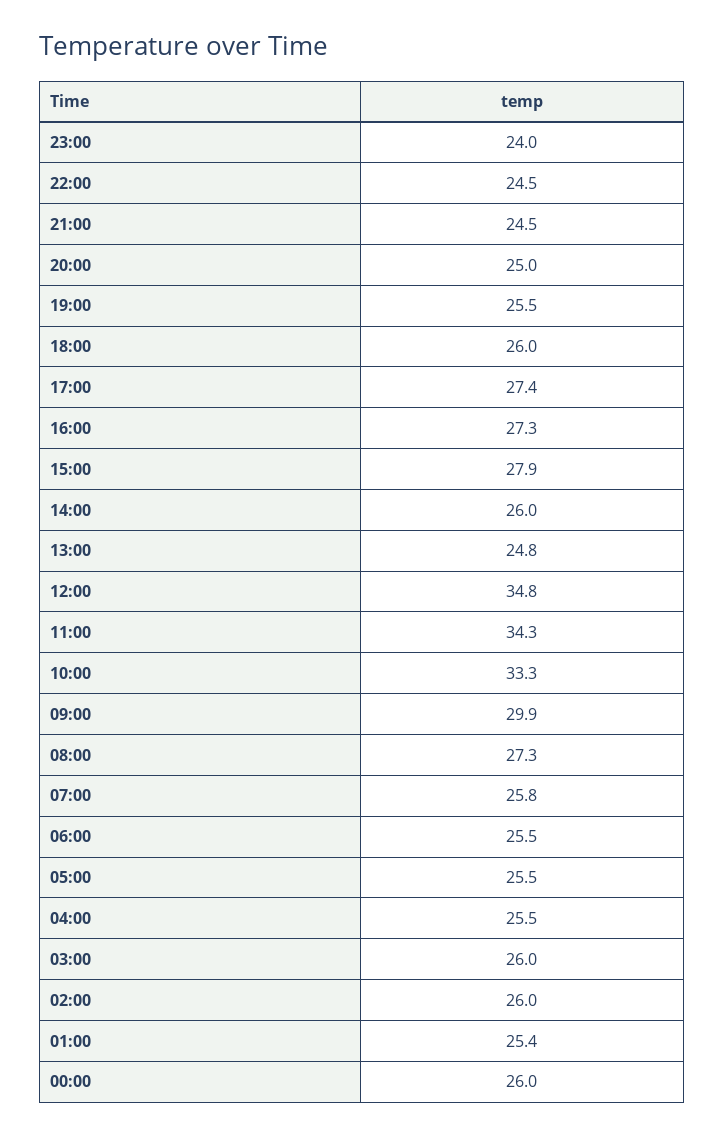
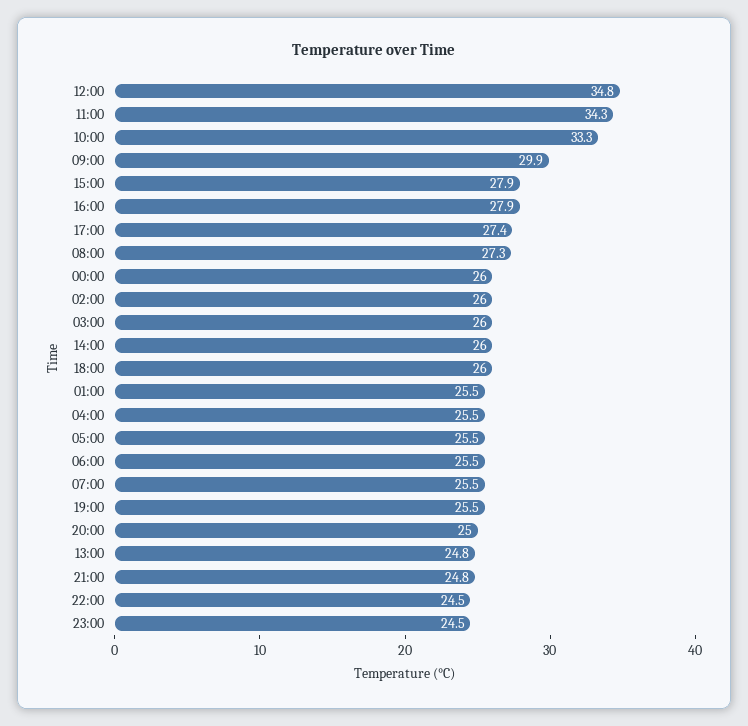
  {
-   "23:00": 24,
+   "23:00": 24.5,
    "22:00": 24.5,
-   "21:00": 24.5,
+   "21:00": 24.8,
    "20:00": 25,
    "19:00": 25.5,
    "18:00": 26,
    "17:00": 27.4,
-   "16:00": 27.3,
+   "16:00": 27.9,
    "15:00": 27.9,
    "14:00": 26,
    "13:00": 24.8,
    "12:00": 34.8,
    "11:00": 34.3,
    "10:00": 33.3,
    "09:00": 29.9,
    "08:00": 27.3,
-   "07:00": 25.8,
+   "07:00": 25.5,
    "06:00": 25.5,
    "05:00": 25.5,
    "04:00": 25.5,
    "03:00": 26,
    "02:00": 26,
-   "01:00": 25.4,
+   "01:00": 25.5,
    "00:00": 26
  }

